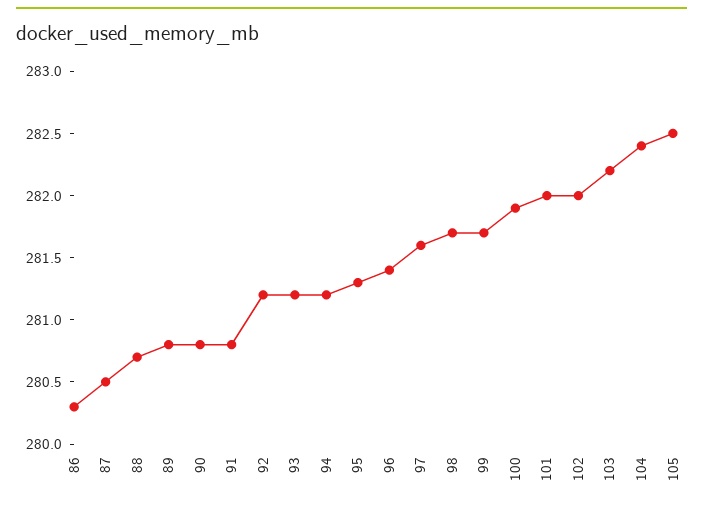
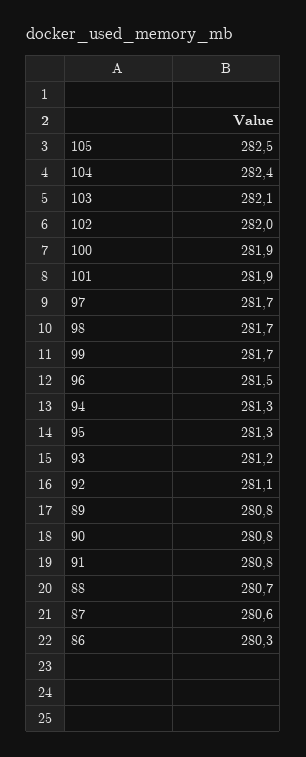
  {
    "86": 280.3,
-   "87": 280.5,
+   "87": 280.6,
    "88": 280.7,
    "89": 280.8,
    "90": 280.8,
    "91": 280.8,
-   "92": 281.2,
+   "92": 281.1,
    "93": 281.2,
-   "94": 281.2,
+   "94": 281.3,
    "95": 281.3,
-   "96": 281.4,
+   "96": 281.5,
-   "97": 281.6,
+   "97": 281.7,
    "98": 281.7,
    "99": 281.7,
    "100": 281.9,
-   "101": 282,
+   "101": 281.9,
    "102": 282,
-   "103": 282.2,
+   "103": 282.1,
    "104": 282.4,
    "105": 282.5
  }

